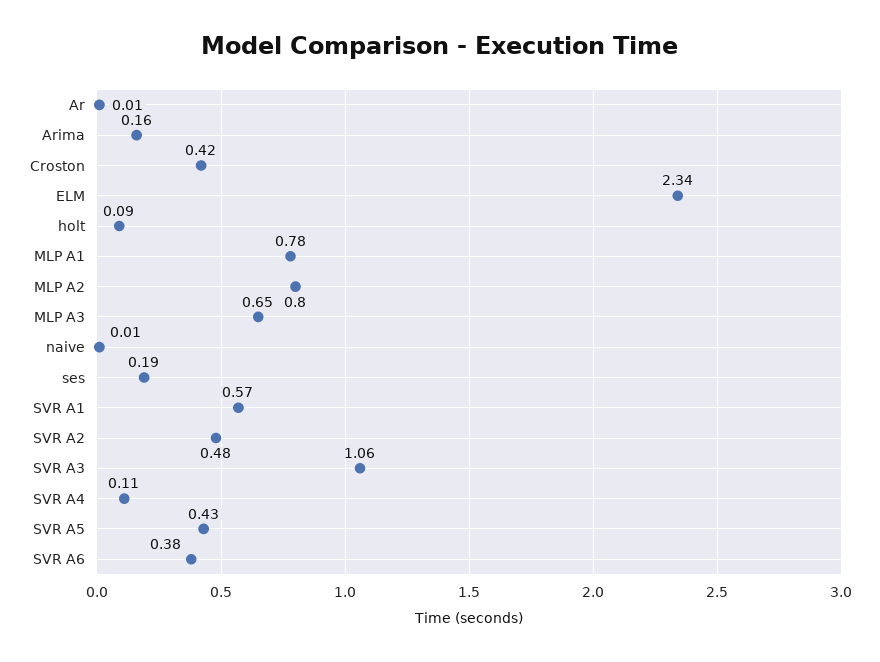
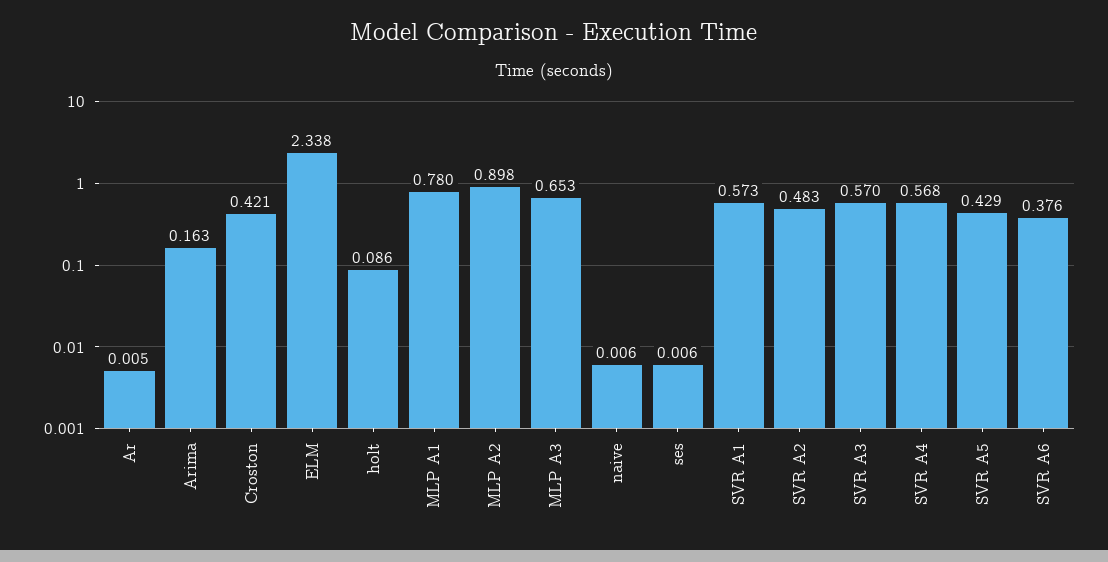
  {
    "Ar": 0.005,
    "Arima": 0.163,
    "Croston": 0.421,
    "ELM": 2.338,
    "holt": 0.086,
    "MLP A1": 0.78,
-   "MLP A2": 0.8,
+   "MLP A2": 0.898,
    "MLP A3": 0.653,
    "naive": 0.006,
-   "ses": 0.19,
+   "ses": 0.006,
    "SVR A1": 0.573,
    "SVR A2": 0.483,
-   "SVR A3": 1.06,
+   "SVR A3": 0.57,
-   "SVR A4": 0.11,
+   "SVR A4": 0.568,
    "SVR A5": 0.429,
    "SVR A6": 0.376
  }

